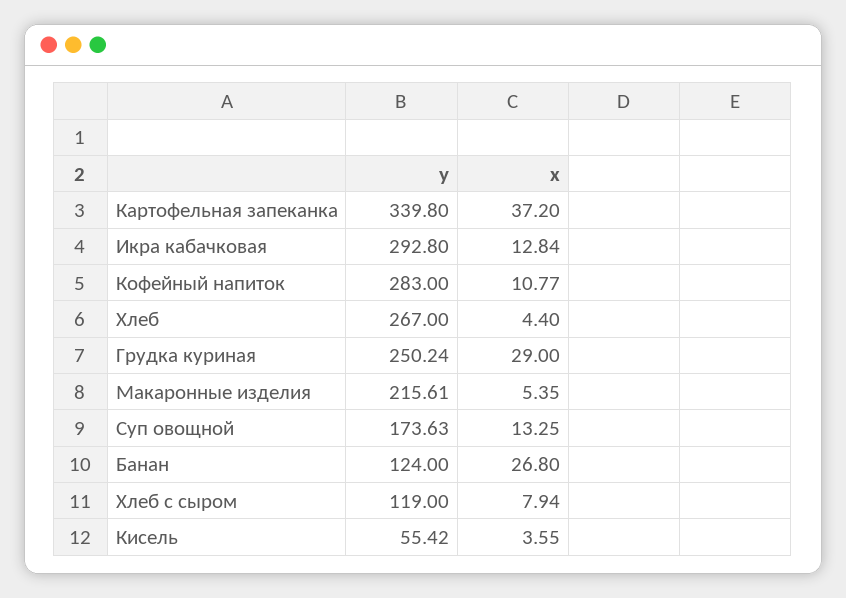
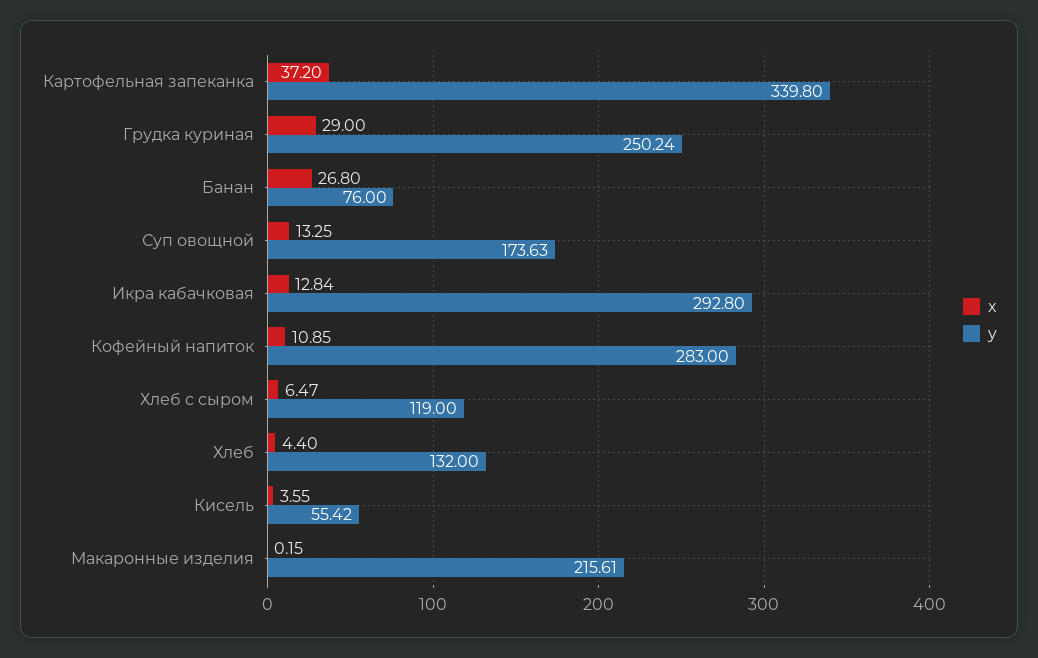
  {
    "y": {
      "Картофельная запеканка": 339.8,
      "Икра кабачковая": 292.8,
      "Кофейный напиток": 283,
-     "Хлеб": 267,
+     "Хлеб": 132,
      "Грудка куриная": 250.24,
      "Макаронные изделия": 215.61,
      "Суп овощной": 173.63,
-     "Банан": 124,
+     "Банан": 76,
      "Хлеб с сыром": 119,
      "Кисель": 55.42
    },
    "x": {
      "Картофельная запеканка": 37.2,
      "Икра кабачковая": 12.84,
-     "Кофейный напиток": 10.77,
+     "Кофейный напиток": 10.85,
      "Хлеб": 4.4,
      "Грудка куриная": 29,
-     "Макаронные изделия": 5.35,
+     "Макаронные изделия": 0.15,
      "Суп овощной": 13.25,
      "Банан": 26.8,
-     "Хлеб с сыром": 7.94,
+     "Хлеб с сыром": 6.47,
      "Кисель": 3.55
    }
  }

